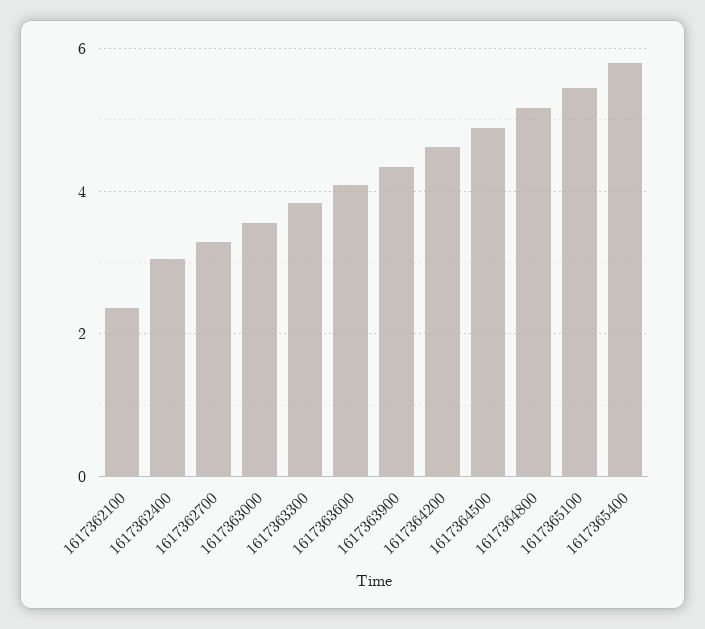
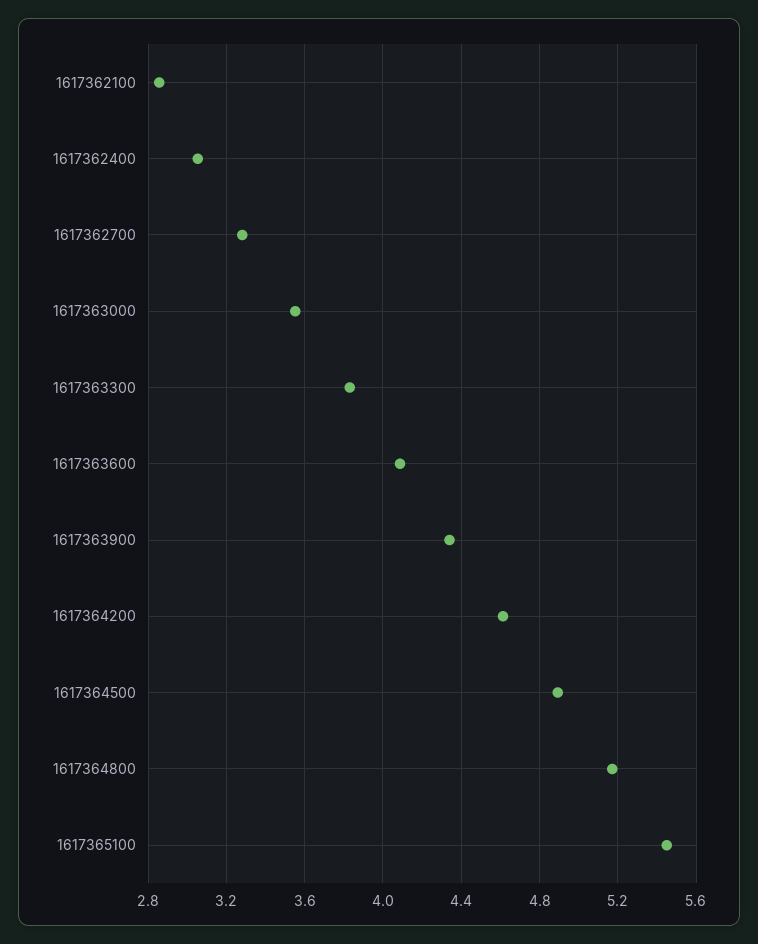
  {
-   "1617362100": 2.4,
+   "1617362100": 2.85,
    "1617362400": 3.05,
    "1617362700": 3.3,
    "1617363000": 3.55,
    "1617363300": 3.85,
    "1617363600": 4.1,
    "1617363900": 4.35,
    "1617364200": 4.6,
    "1617364500": 4.9,
    "1617364800": 5.15,
-   "1617365100": 5.45,
+   "1617365100": 5.45
-   "1617365400": 5.8
  }

